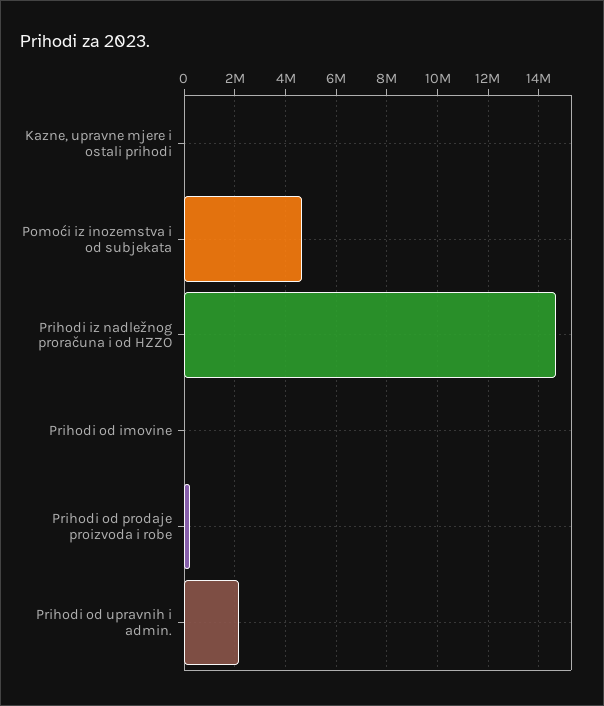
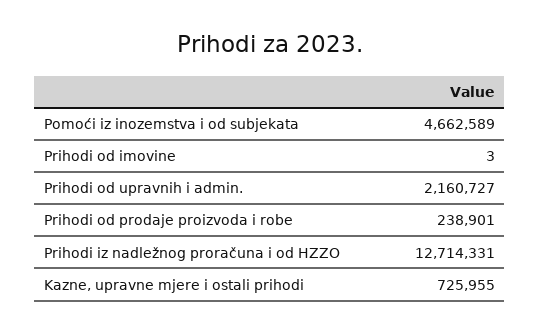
  {
-   "Kazne, upravne mjere i ostali prihodi": 0,
+   "Kazne, upravne mjere i ostali prihodi": 725955,
    "Pomoći iz inozemstva i od subjekata": 4662589,
-   "Prihodi iz nadležnog proračuna i od HZZO": 14750000,
+   "Prihodi iz nadležnog proračuna i od HZZO": 12714331,
    "Prihodi od imovine": 3,
    "Prihodi od prodaje proizvoda i robe": 238901,
    "Prihodi od upravnih i admin.": 2160727
  }

